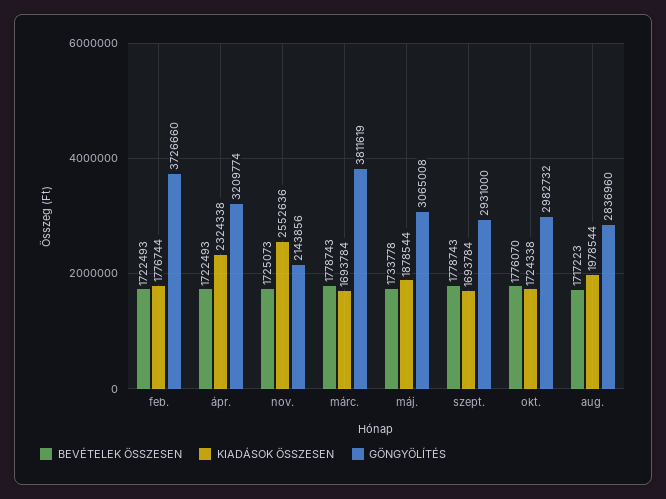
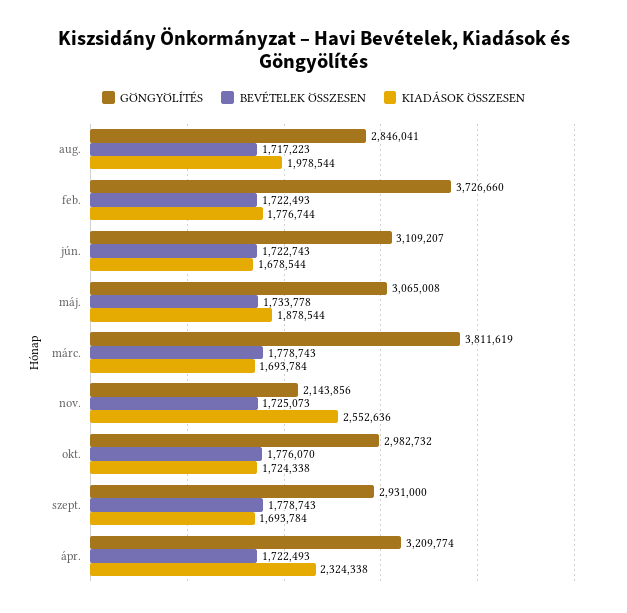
  {
    "BEVÉTELEK ÖSSZESEN": {
      "feb.": 1722493,
      "ápr.": 1722493,
      "nov.": 1725073,
      "márc.": 1778743,
      "máj.": 1733778,
      "szept.": 1778743,
      "okt.": 1776070,
-     "aug.": 1717223
+     "aug.": 1717223,
+     "jún.": 1722743
    },
    "KIADÁSOK ÖSSZESEN": {
      "feb.": 1776744,
      "ápr.": 2324338,
      "nov.": 2552636,
      "márc.": 1693784,
      "máj.": 1878544,
      "szept.": 1693784,
      "okt.": 1724338,
-     "aug.": 1978544
+     "aug.": 1978544,
+     "jún.": 1678544
    },
    "GÖNGYÖLÍTÉS": {
      "feb.": 3726660,
      "ápr.": 3209774,
      "nov.": 2143856,
      "márc.": 3811619,
      "máj.": 3065008,
      "szept.": 2931000,
      "okt.": 2982732,
-     "aug.": 2836960
+     "aug.": 2846041,
+     "jún.": 3109207
    }
  }

